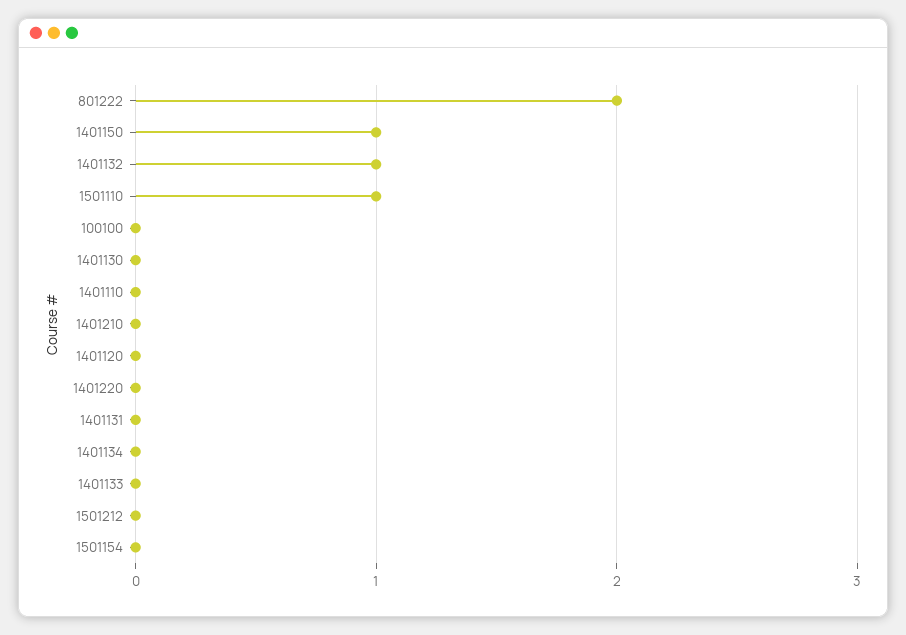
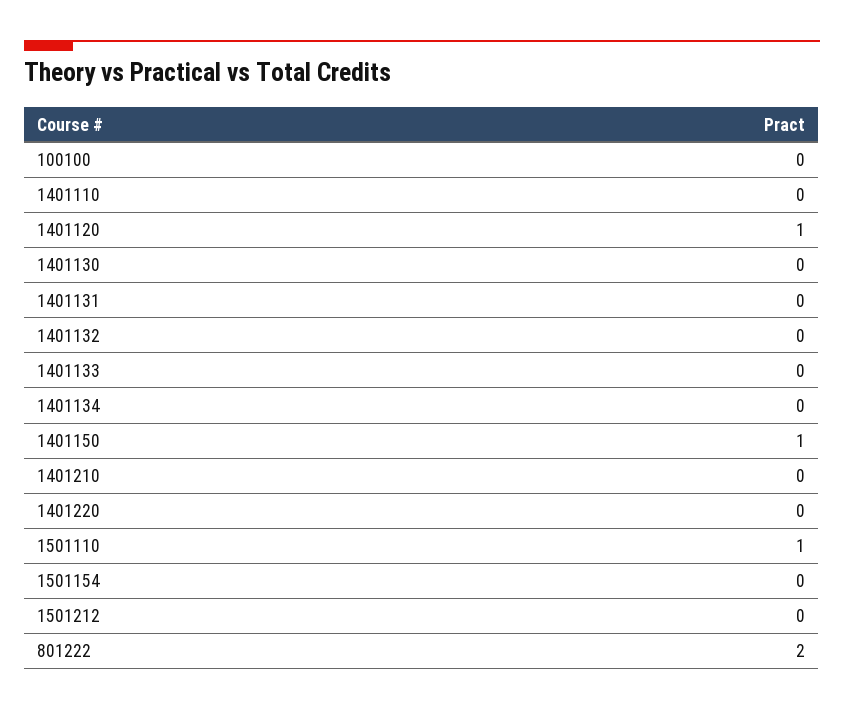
  {
    "801222": 2,
    "1401150": 1,
-   "1401132": 1,
+   "1401132": 0,
    "1501110": 1,
    "100100": 0,
    "1401130": 0,
    "1401110": 0,
    "1401210": 0,
-   "1401120": 0,
+   "1401120": 1,
    "1401220": 0,
    "1401131": 0,
    "1401134": 0,
    "1401133": 0,
    "1501212": 0,
    "1501154": 0
  }

